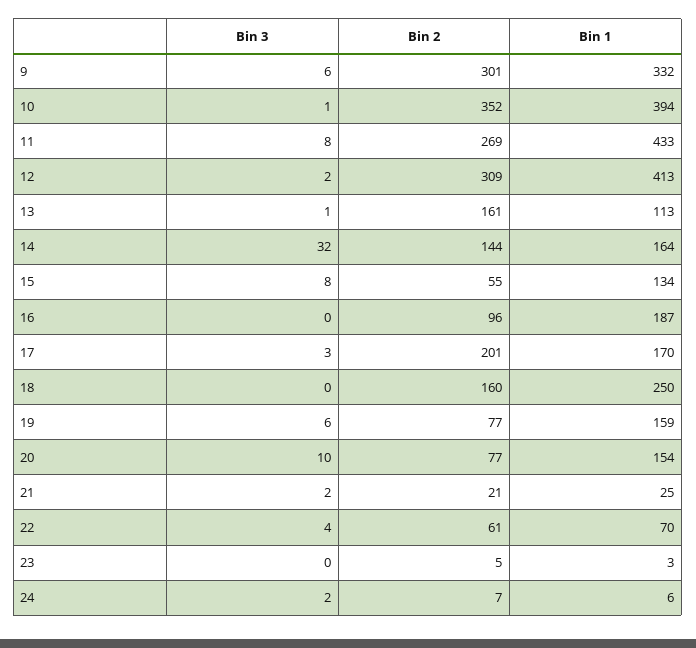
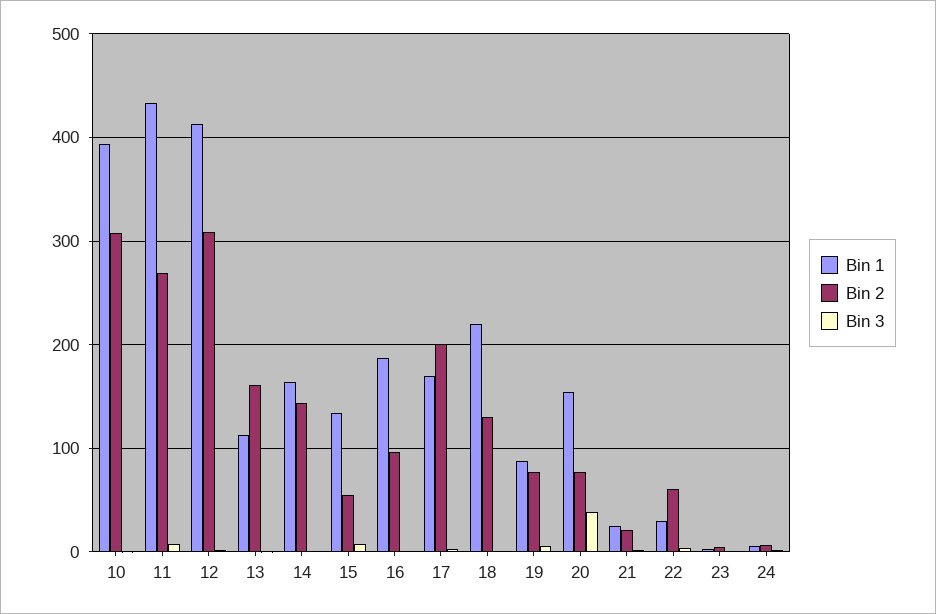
  {
    "Bin 3": {
-     "9": 6,
      "10": 1,
      "11": 8,
      "12": 2,
      "13": 1,
-     "14": 32,
+     "14": 0,
      "15": 8,
      "16": 0,
      "17": 3,
      "18": 0,
      "19": 6,
-     "20": 10,
+     "20": 40,
      "21": 2,
      "22": 4,
      "23": 0,
      "24": 2
    },
    "Bin 2": {
-     "9": 301,
-     "10": 352,
+     "10": 310,
      "11": 269,
      "12": 309,
      "13": 161,
      "14": 144,
      "15": 55,
      "16": 96,
      "17": 201,
-     "18": 160,
+     "18": 130,
      "19": 77,
      "20": 77,
      "21": 21,
      "22": 61,
      "23": 5,
      "24": 7
    },
    "Bin 1": {
-     "9": 332,
      "10": 394,
      "11": 433,
      "12": 413,
      "13": 113,
      "14": 164,
      "15": 134,
      "16": 187,
      "17": 170,
-     "18": 250,
+     "18": 220,
-     "19": 159,
+     "19": 90,
      "20": 154,
      "21": 25,
-     "22": 70,
+     "22": 30,
      "23": 3,
      "24": 6
    }
  }

